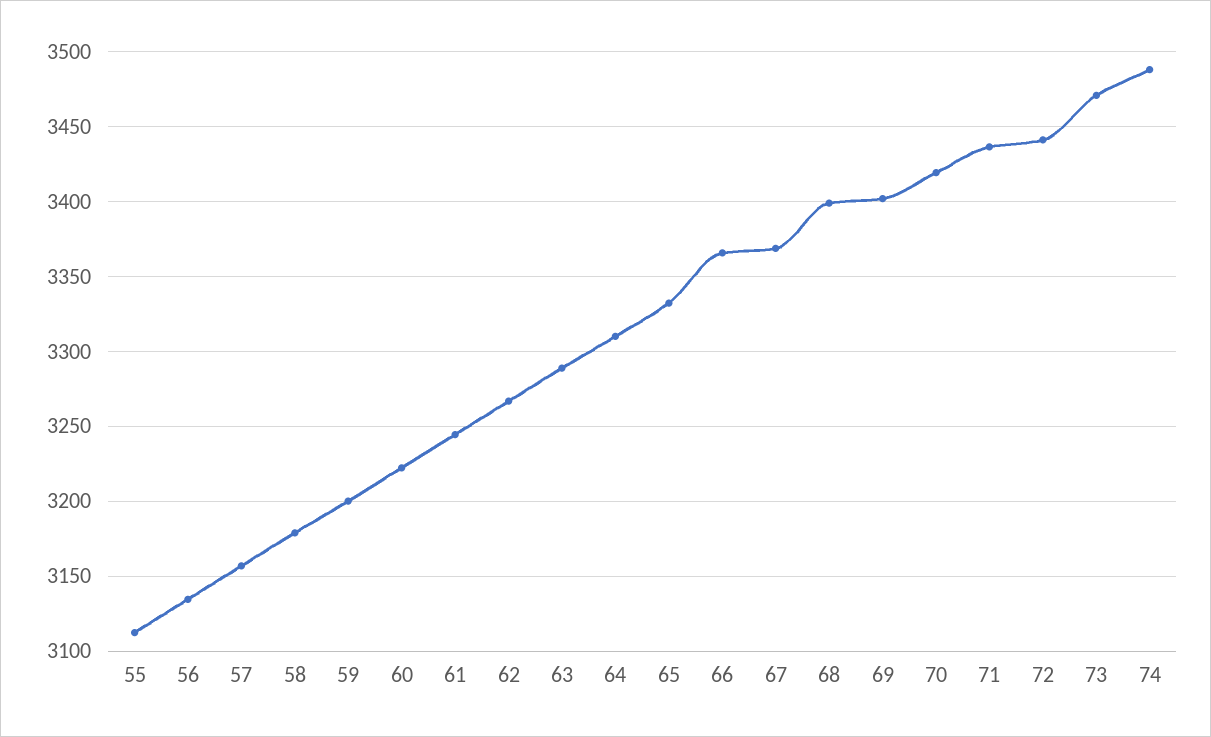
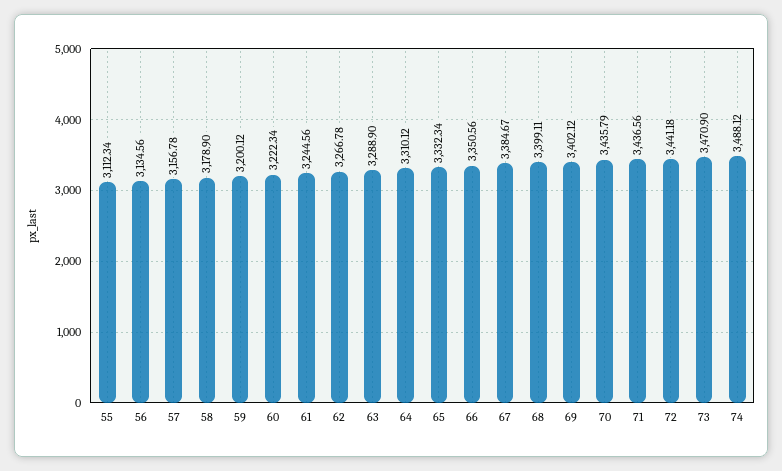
  {
    "55": 3112.34,
    "56": 3134.56,
    "57": 3156.78,
    "58": 3178.9,
    "59": 3200.12,
    "60": 3222.34,
    "61": 3244.56,
    "62": 3266.78,
    "63": 3288.9,
    "64": 3310.12,
    "65": 3332.34,
-   "66": 3365,
+   "66": 3350.56,
-   "67": 3370,
+   "67": 3384.67,
    "68": 3399.11,
    "69": 3402.12,
-   "70": 3420,
+   "70": 3435.79,
    "71": 3436.56,
    "72": 3441.18,
    "73": 3470.9,
    "74": 3488.12
  }

